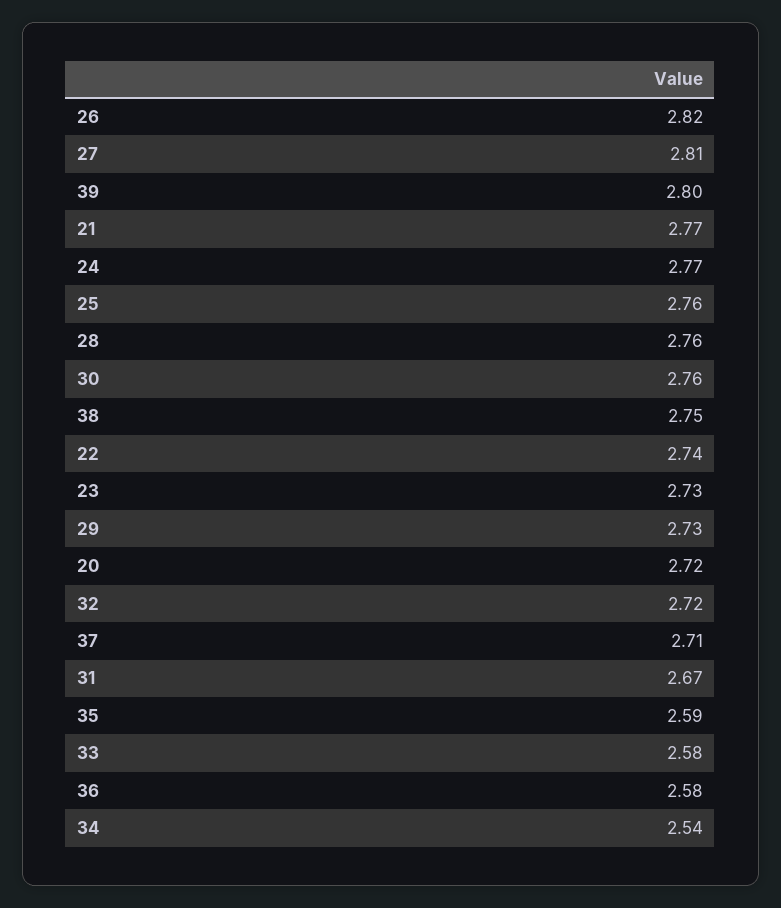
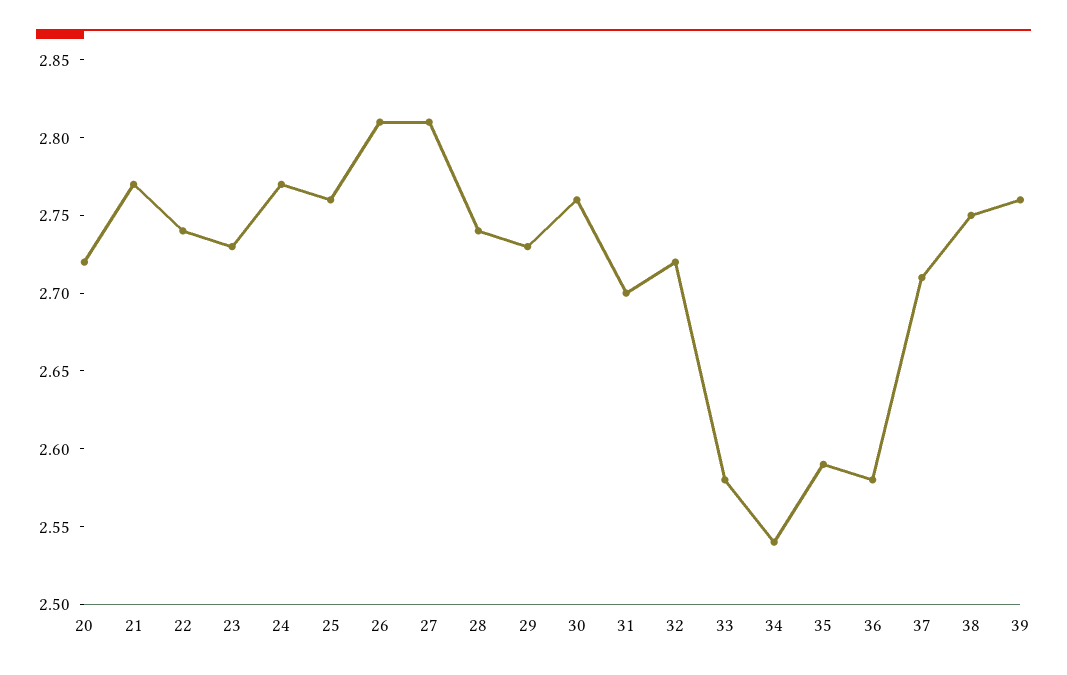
  {
-   "26": 2.82,
+   "26": 2.81,
    "27": 2.81,
-   "39": 2.8,
+   "39": 2.76,
    "21": 2.77,
    "24": 2.77,
    "25": 2.76,
-   "28": 2.76,
+   "28": 2.74,
    "30": 2.76,
    "38": 2.75,
    "22": 2.74,
    "23": 2.73,
    "29": 2.73,
    "20": 2.72,
    "32": 2.72,
    "37": 2.71,
-   "31": 2.67,
+   "31": 2.7,
    "35": 2.59,
    "33": 2.58,
    "36": 2.58,
    "34": 2.54
  }

